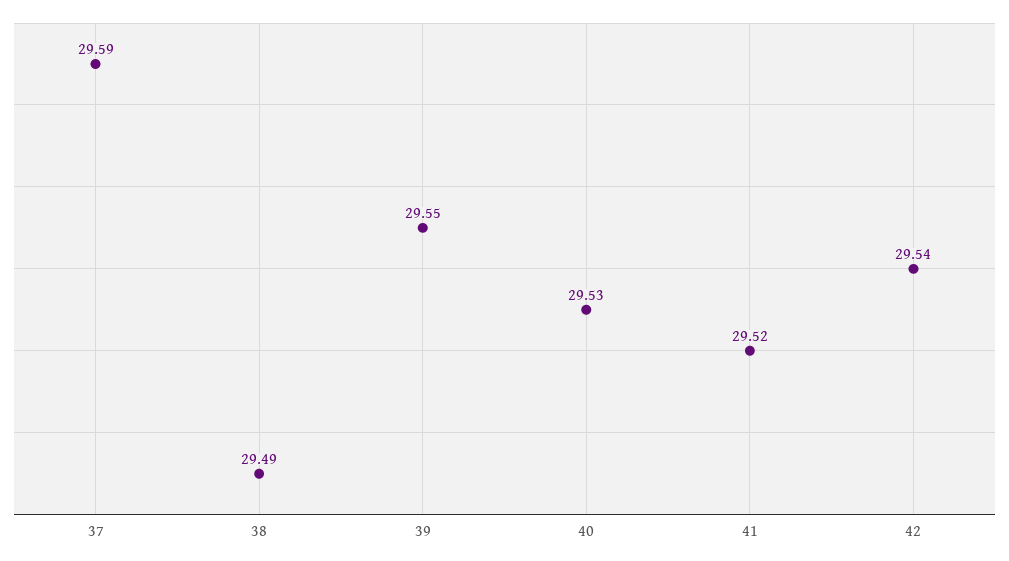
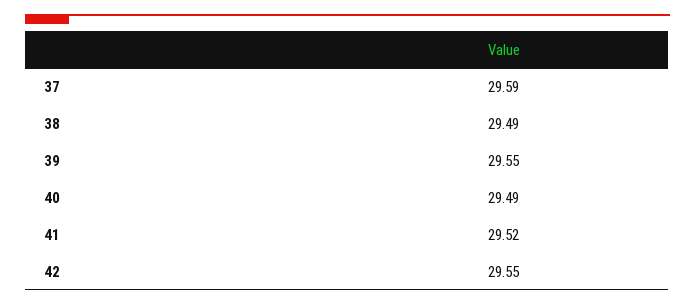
  {
    "37": 29.59,
    "38": 29.49,
    "39": 29.55,
-   "40": 29.53,
+   "40": 29.49,
    "41": 29.52,
-   "42": 29.54
+   "42": 29.55
  }

